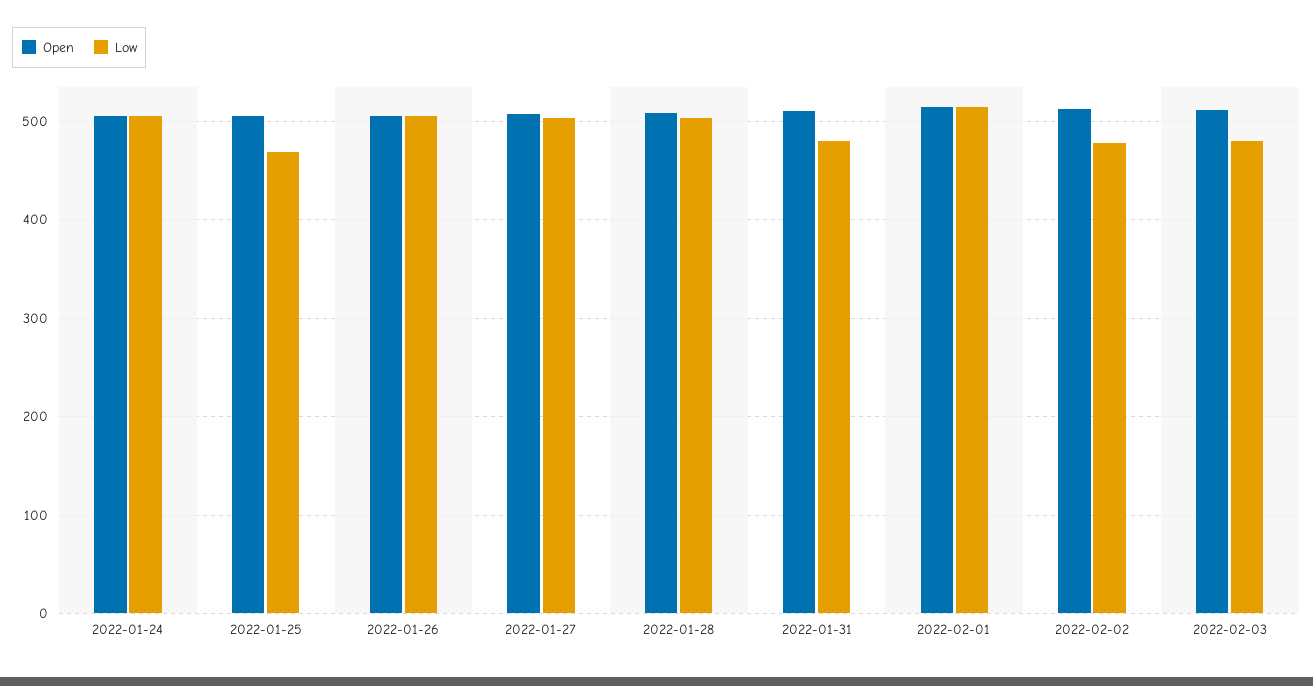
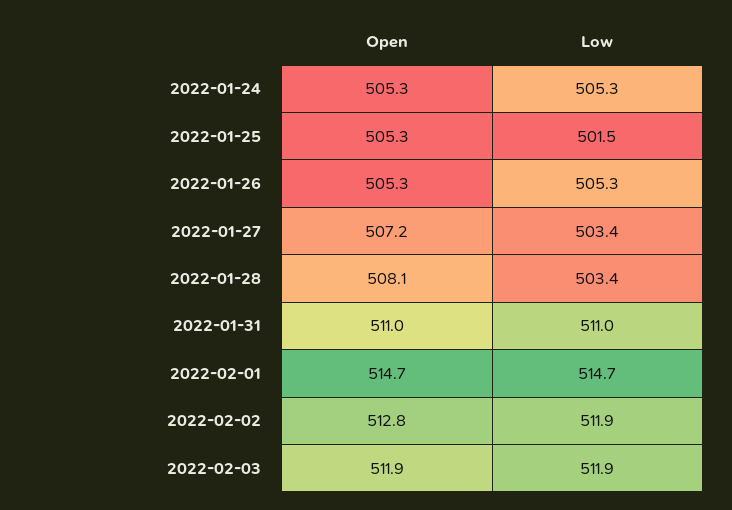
  {
    "Open": {
      "2022-01-24": 505.3,
      "2022-01-25": 505.3,
      "2022-01-26": 505.3,
      "2022-01-27": 507.2,
      "2022-01-28": 508.1,
      "2022-01-31": 511,
      "2022-02-01": 514.7,
      "2022-02-02": 512.8,
      "2022-02-03": 511.9
    },
    "Low": {
      "2022-01-24": 505.3,
-     "2022-01-25": 470,
+     "2022-01-25": 501.5,
      "2022-01-26": 505.3,
      "2022-01-27": 503.4,
      "2022-01-28": 503.4,
-     "2022-01-31": 480,
+     "2022-01-31": 511,
      "2022-02-01": 514.7,
-     "2022-02-02": 480,
+     "2022-02-02": 511.9,
-     "2022-02-03": 480
+     "2022-02-03": 511.9
    }
  }

